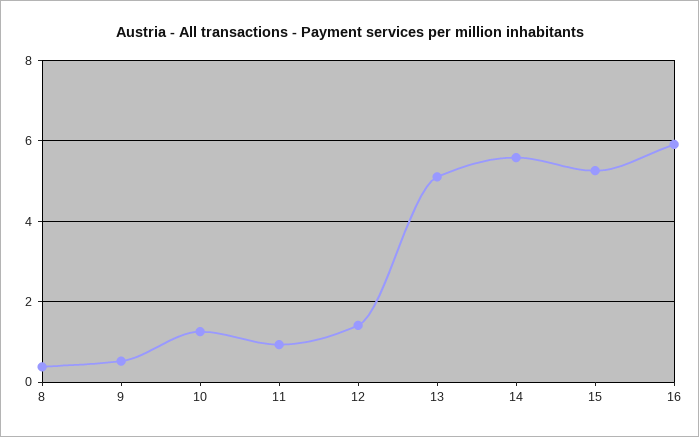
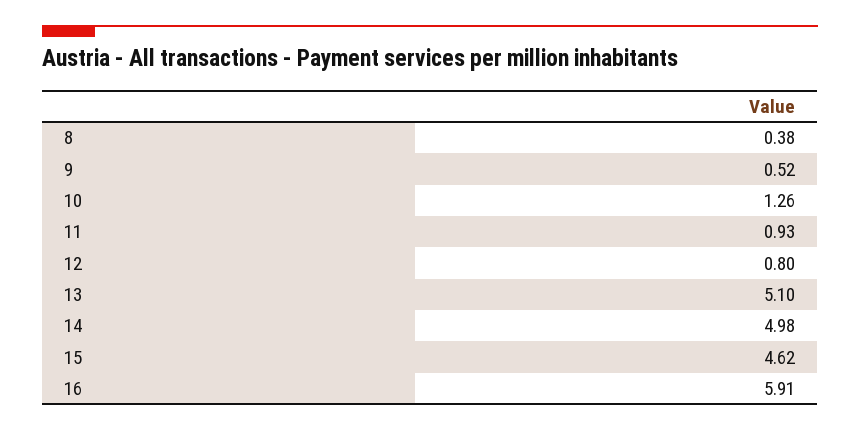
  {
    "8": 0.38,
    "9": 0.52,
    "10": 1.26,
    "11": 0.93,
-   "12": 1.4,
+   "12": 0.8,
    "13": 5.1,
-   "14": 5.6,
+   "14": 4.98,
-   "15": 5.2,
+   "15": 4.62,
    "16": 5.91
  }

